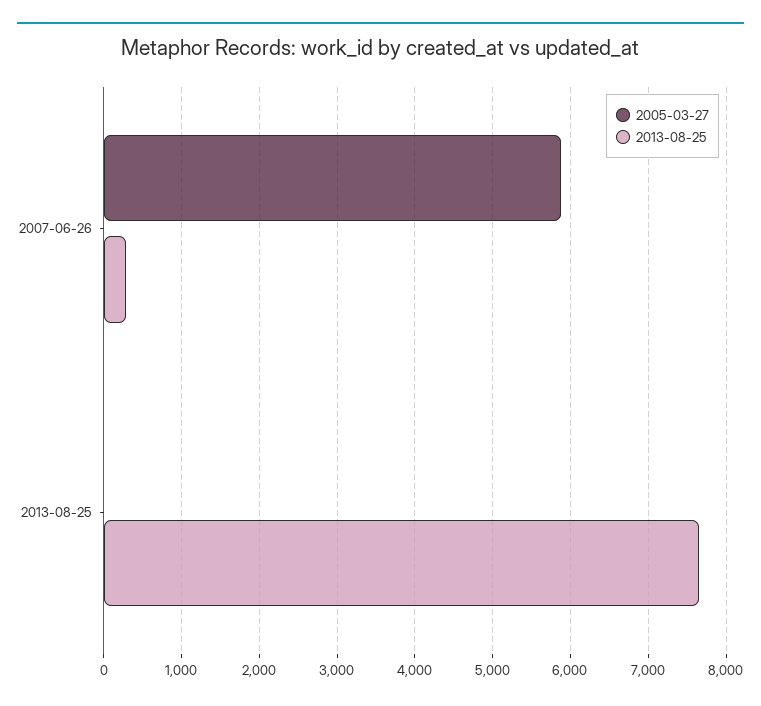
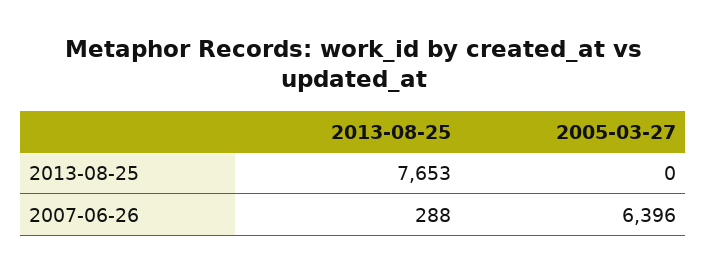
  {
    "2005-03-27": {
-     "2007-06-26": 5900,
+     "2007-06-26": 6396,
      "2013-08-25": 0
    },
    "2013-08-25": {
      "2007-06-26": 288,
      "2013-08-25": 7653
    }
  }

